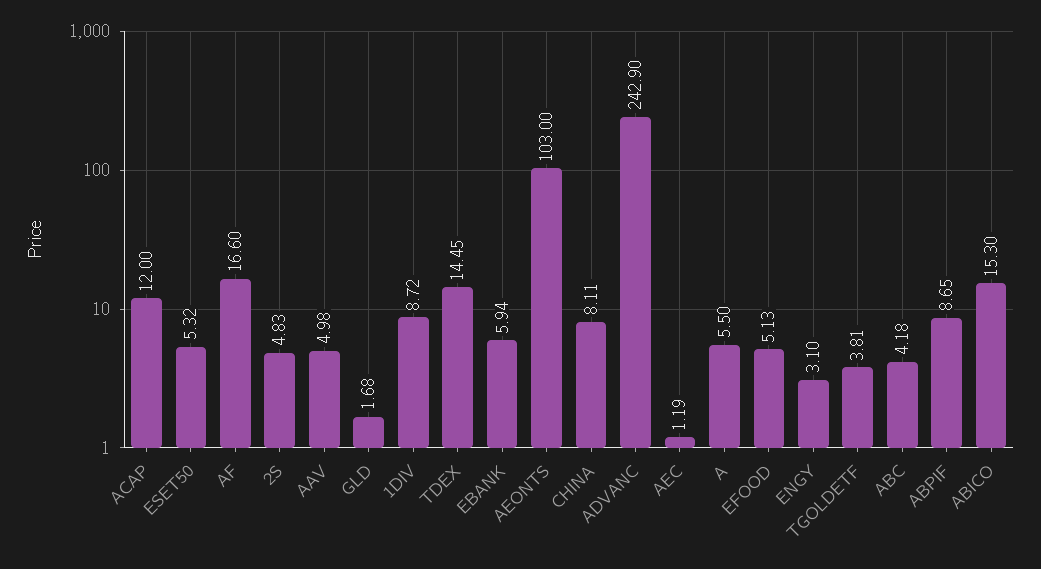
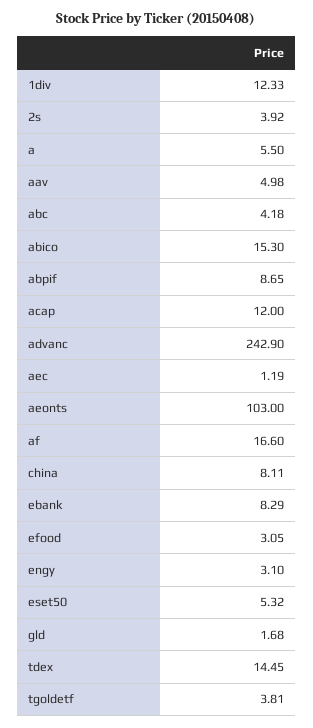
  {
    "ACAP": 12,
    "ESET50": 5.32,
    "AF": 16.6,
-   "2S": 4.83,
+   "2S": 3.92,
    "AAV": 4.98,
    "GLD": 1.68,
-   "1DIV": 8.72,
+   "1DIV": 12.33,
    "TDEX": 14.45,
-   "EBANK": 5.94,
+   "EBANK": 8.29,
    "AEONTS": 103,
    "CHINA": 8.11,
    "ADVANC": 242.9,
    "AEC": 1.19,
    "A": 5.5,
-   "EFOOD": 5.13,
+   "EFOOD": 3.05,
    "ENGY": 3.1,
    "TGOLDETF": 3.81,
    "ABC": 4.18,
    "ABPIF": 8.65,
    "ABICO": 15.3
  }

